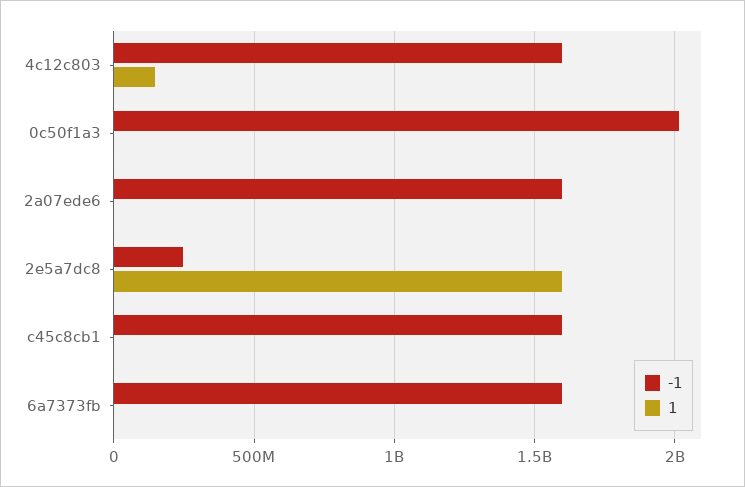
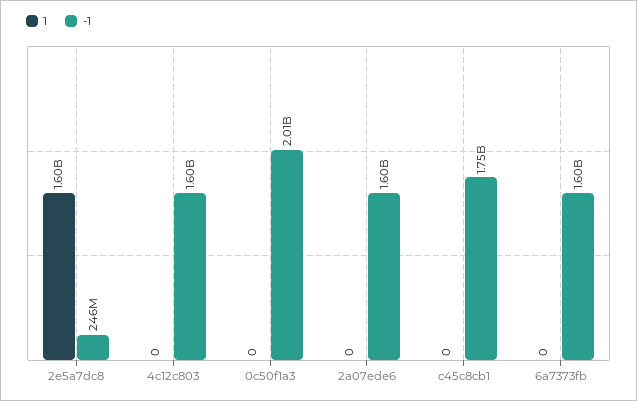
  {
    "-1": {
      "4c12c803": 1600000000,
      "0c50f1a3": 2010000000,
      "2a07ede6": 1600000000,
      "2e5a7dc8": 246000000,
-     "c45c8cb1": 1600000000,
+     "c45c8cb1": 1750000000,
      "6a7373fb": 1600000000
    },
    "1": {
-     "4c12c803": 150000000,
+     "4c12c803": 0,
      "0c50f1a3": 0,
      "2a07ede6": 0,
      "2e5a7dc8": 1600000000,
      "c45c8cb1": 0,
      "6a7373fb": 0
    }
  }

